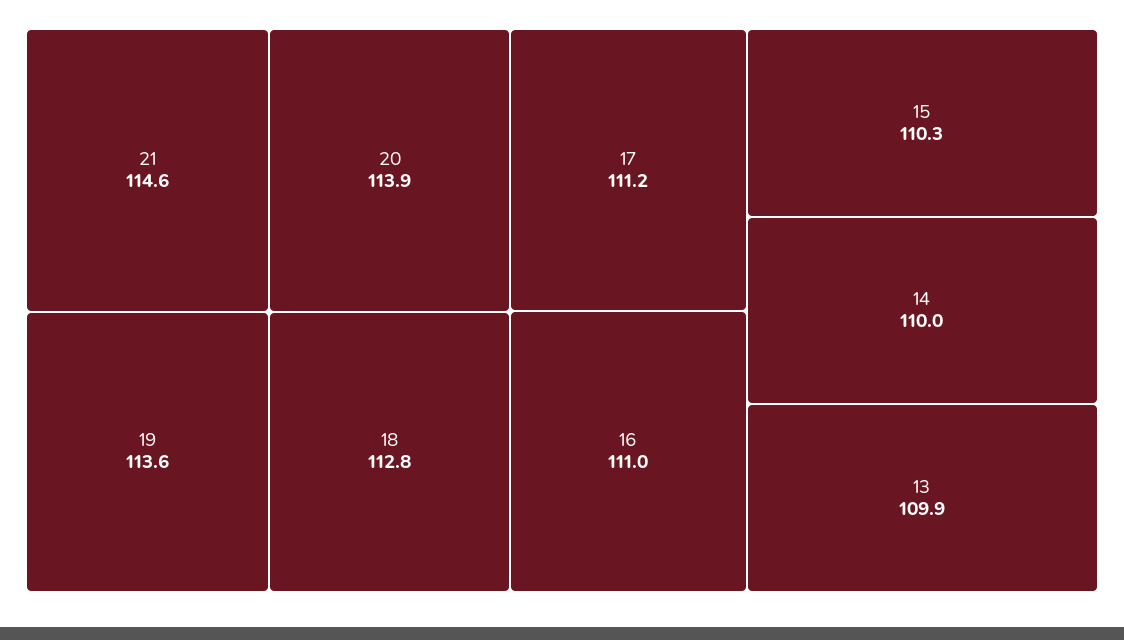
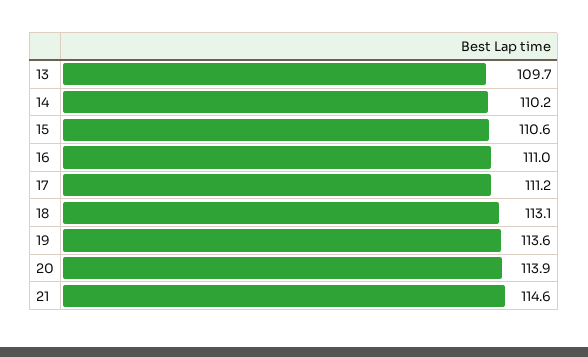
  {
    "21": 114.6,
    "20": 113.9,
    "19": 113.6,
-   "18": 112.8,
+   "18": 113.1,
    "17": 111.2,
    "16": 111,
-   "15": 110.3,
+   "15": 110.6,
-   "14": 110,
+   "14": 110.2,
-   "13": 109.9
+   "13": 109.7
  }

